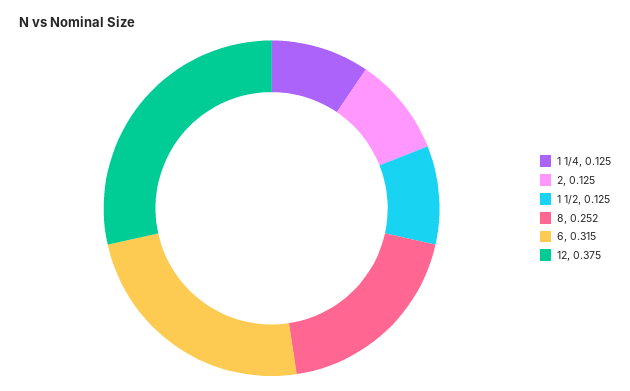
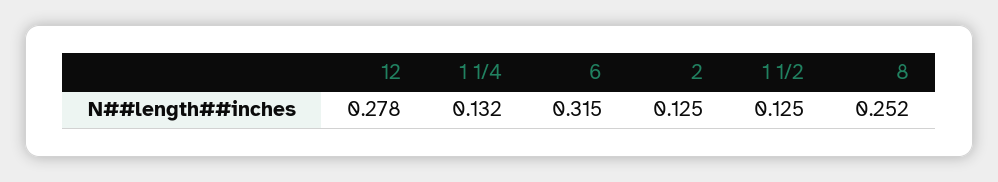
  {
-   "1 1/4": 0.125,
+   "1 1/4": 0.132,
    "2": 0.125,
    "1 1/2": 0.125,
    "8": 0.252,
    "6": 0.315,
-   "12": 0.375
+   "12": 0.278
  }

